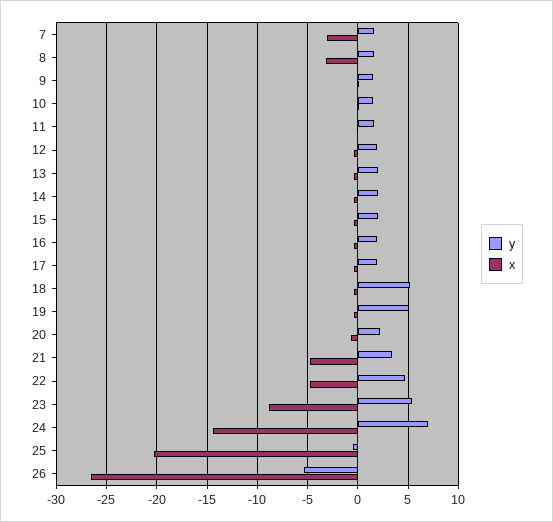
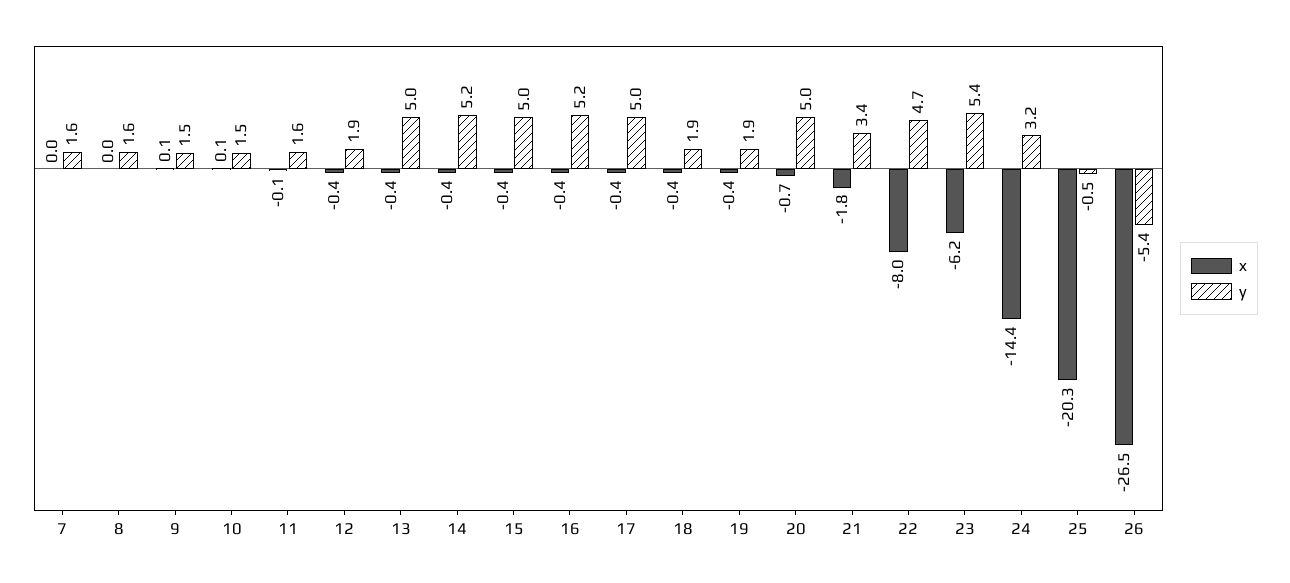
  {
    "y": {
      "7": 1.6,
      "8": 1.6,
      "9": 1.5,
      "10": 1.5,
      "11": 1.6,
      "12": 1.9,
-     "13": 2,
+     "13": 5,
-     "14": 2,
+     "14": 5.2,
-     "15": 2,
+     "15": 5,
-     "16": 2,
+     "16": 5.2,
-     "17": 2,
+     "17": 5,
-     "18": 5,
+     "18": 1.9,
-     "19": 5,
+     "19": 1.9,
-     "20": 2,
+     "20": 5,
      "21": 3.4,
      "22": 4.7,
      "23": 5.4,
-     "24": 7,
+     "24": 3.2,
      "25": -0.5,
      "26": -5.4
    },
    "x": {
-     "7": -3,
+     "7": 0,
-     "8": -3,
+     "8": 0,
      "9": 0.1,
      "10": 0.1,
      "11": -0.1,
      "12": -0.4,
      "13": -0.4,
      "14": -0.4,
      "15": -0.4,
      "16": -0.4,
      "17": -0.4,
      "18": -0.4,
      "19": -0.4,
      "20": -0.7,
-     "21": -5,
+     "21": -1.8,
-     "22": -5,
+     "22": -8,
-     "23": -9,
+     "23": -6.2,
      "24": -14.4,
      "25": -20.3,
      "26": -26.5
    }
  }

